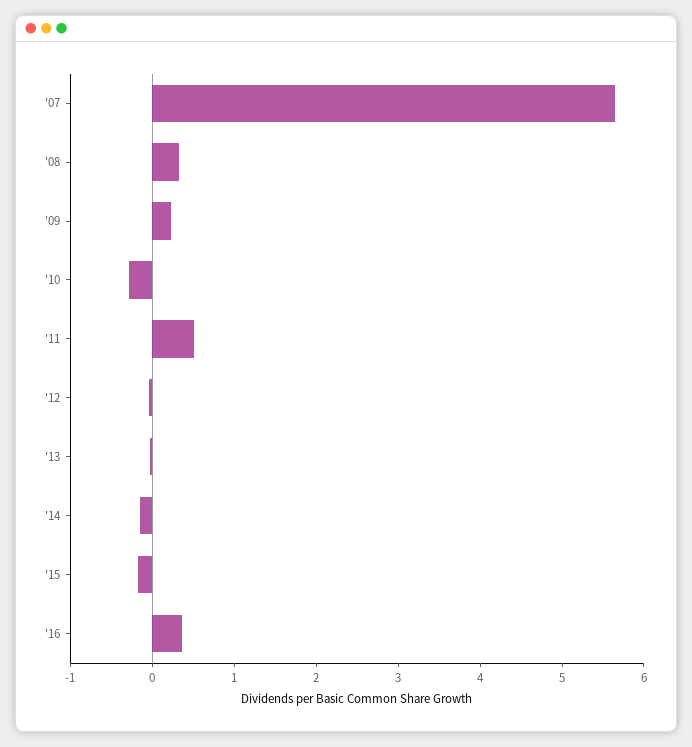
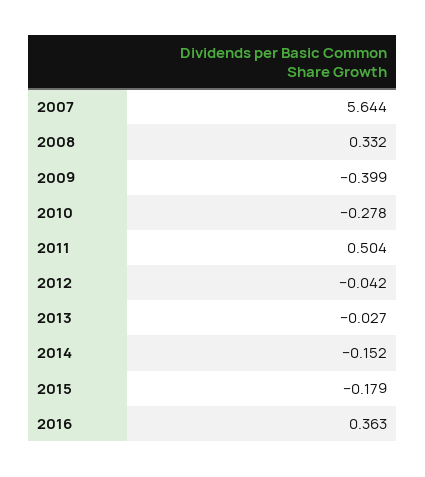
  {
    "'07": 5.644,
    "'08": 0.332,
-   "'09": 0.2,
+   "'09": -0.399,
    "'10": -0.278,
    "'11": 0.504,
    "'12": -0.042,
    "'13": -0.027,
    "'14": -0.152,
    "'15": -0.179,
    "'16": 0.363
  }

